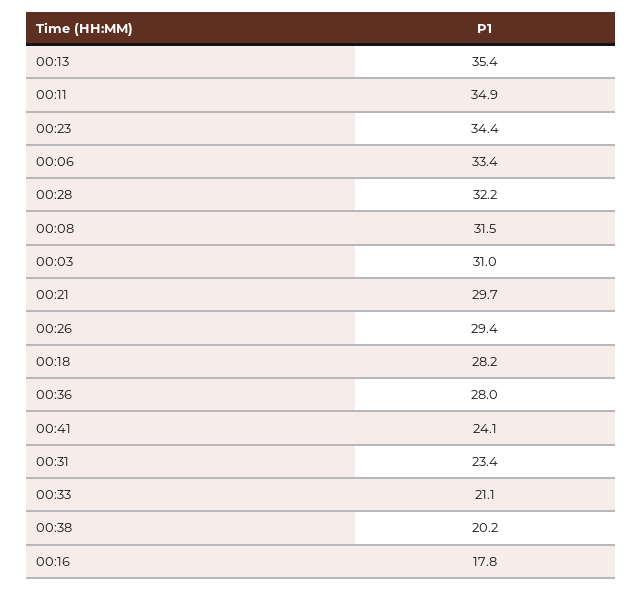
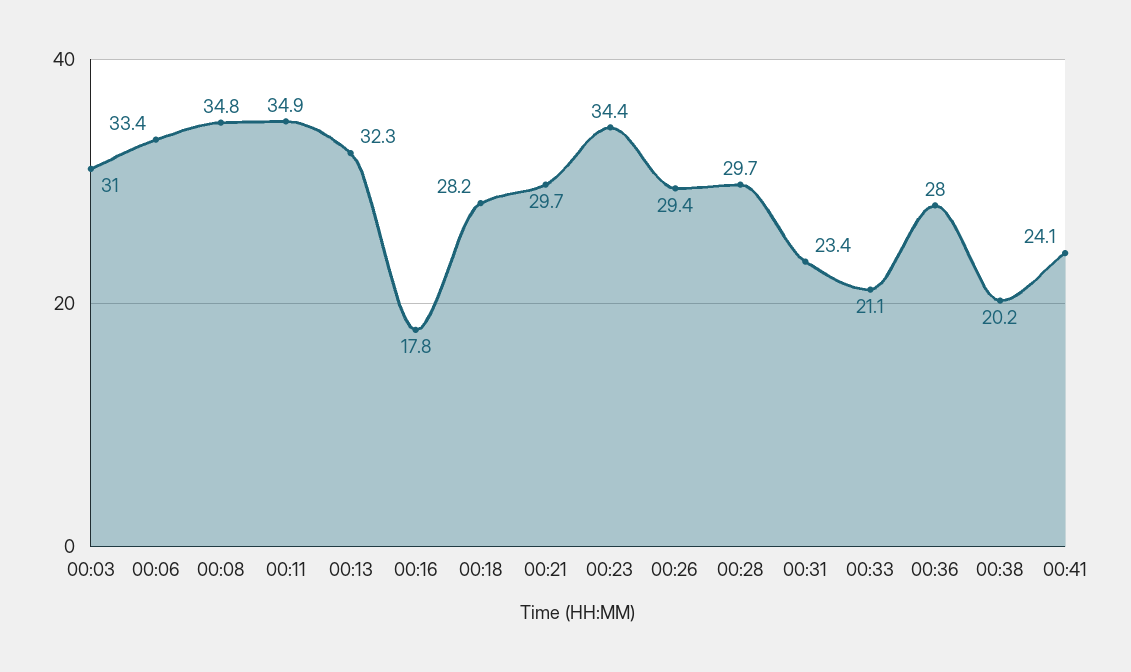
  {
-   "00:13": 35.4,
+   "00:13": 32.3,
    "00:11": 34.9,
    "00:23": 34.4,
    "00:06": 33.4,
-   "00:28": 32.2,
+   "00:28": 29.7,
-   "00:08": 31.5,
+   "00:08": 34.8,
    "00:03": 31,
    "00:21": 29.7,
    "00:26": 29.4,
    "00:18": 28.2,
    "00:36": 28,
    "00:41": 24.1,
    "00:31": 23.4,
    "00:33": 21.1,
    "00:38": 20.2,
    "00:16": 17.8
  }

